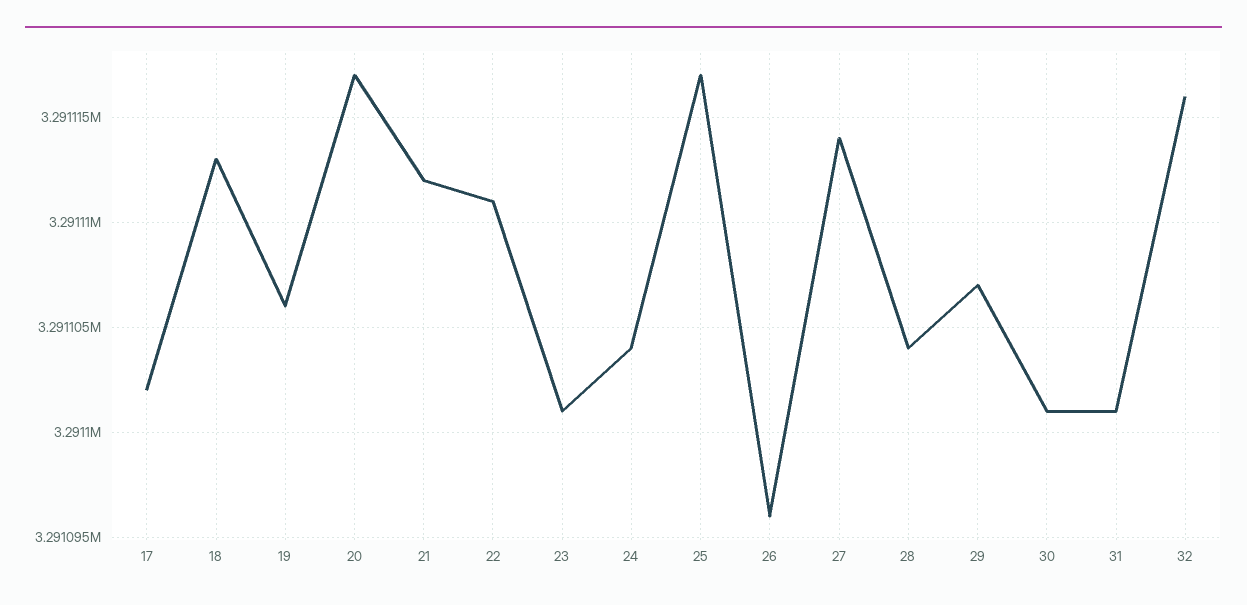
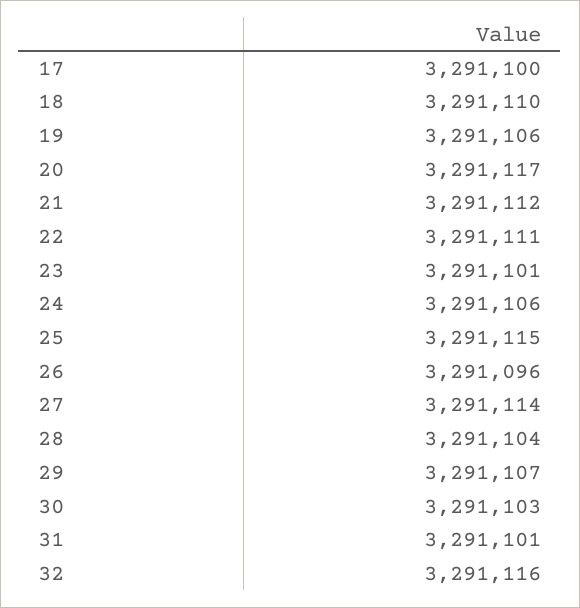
  {
-   "17": 3291102,
+   "17": 3291100,
-   "18": 3291113,
+   "18": 3291110,
    "19": 3291106,
    "20": 3291117,
    "21": 3291112,
    "22": 3291111,
    "23": 3291101,
-   "24": 3291104,
+   "24": 3291106,
-   "25": 3291117,
+   "25": 3291115,
    "26": 3291096,
    "27": 3291114,
    "28": 3291104,
    "29": 3291107,
-   "30": 3291101,
+   "30": 3291103,
    "31": 3291101,
    "32": 3291116
  }

